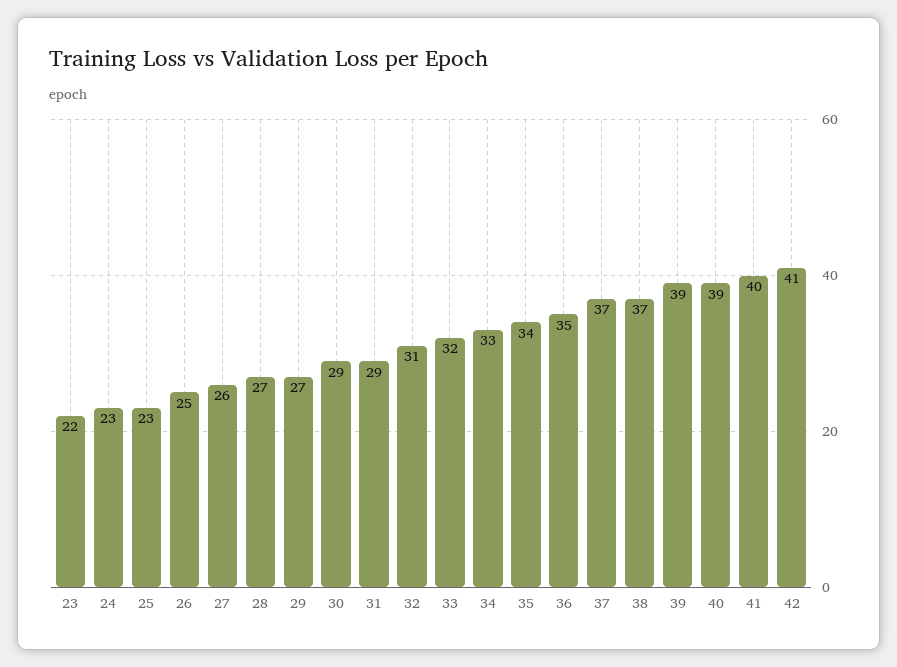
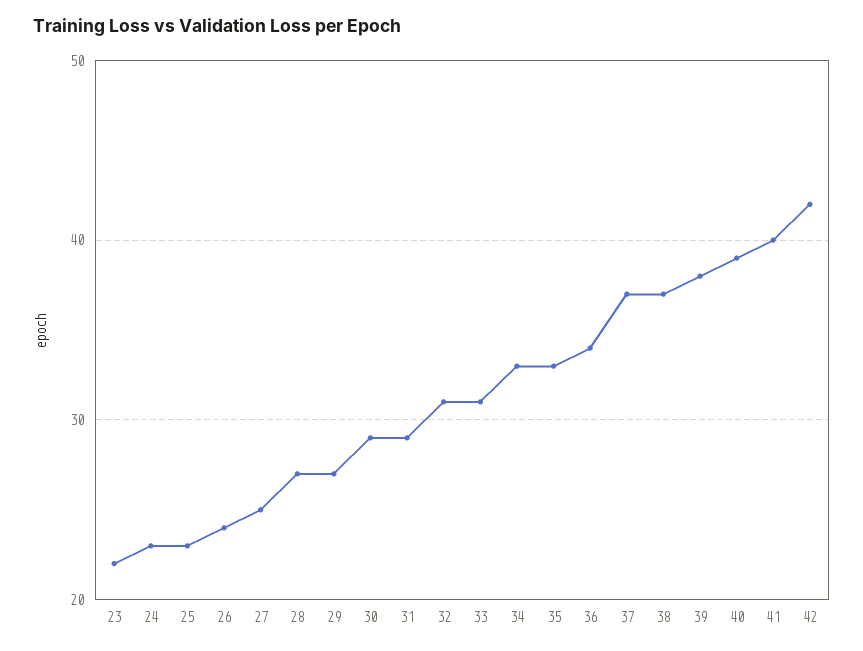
  {
    "23": 22,
    "24": 23,
    "25": 23,
-   "26": 25,
+   "26": 24,
-   "27": 26,
+   "27": 25,
    "28": 27,
    "29": 27,
    "30": 29,
    "31": 29,
    "32": 31,
-   "33": 32,
+   "33": 31,
    "34": 33,
-   "35": 34,
+   "35": 33,
-   "36": 35,
+   "36": 34,
    "37": 37,
    "38": 37,
-   "39": 39,
+   "39": 38,
    "40": 39,
    "41": 40,
-   "42": 41
+   "42": 42
  }

